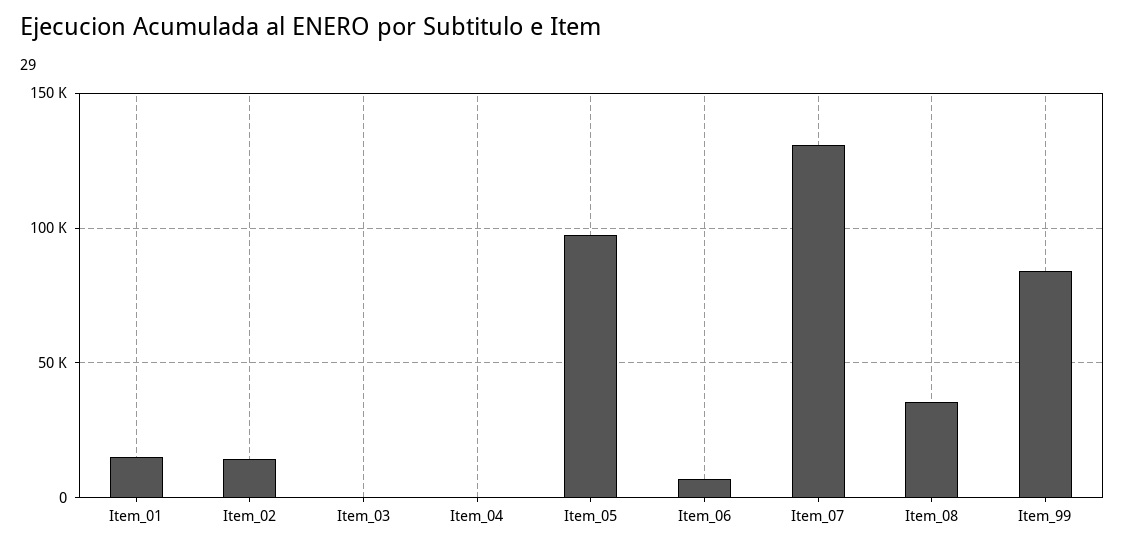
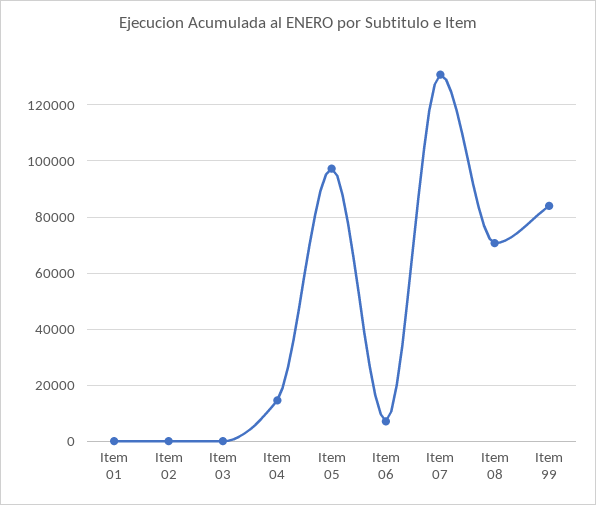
  {
-   "Item_01": 15000,
+   "Item_01": 0,
-   "Item_02": 15000,
+   "Item_02": 0,
    "Item_03": 0,
-   "Item_04": 0,
+   "Item_04": 15000,
    "Item_05": 97500,
    "Item_06": 7500,
    "Item_07": 130000,
-   "Item_08": 35000,
+   "Item_08": 70000,
    "Item_99": 85000
  }

